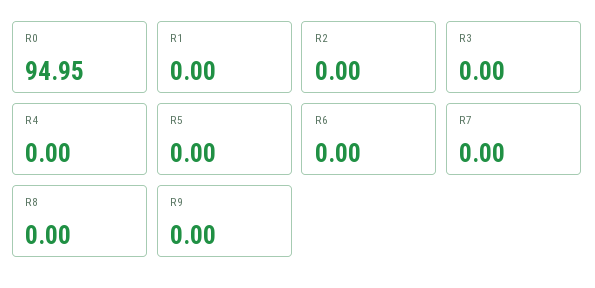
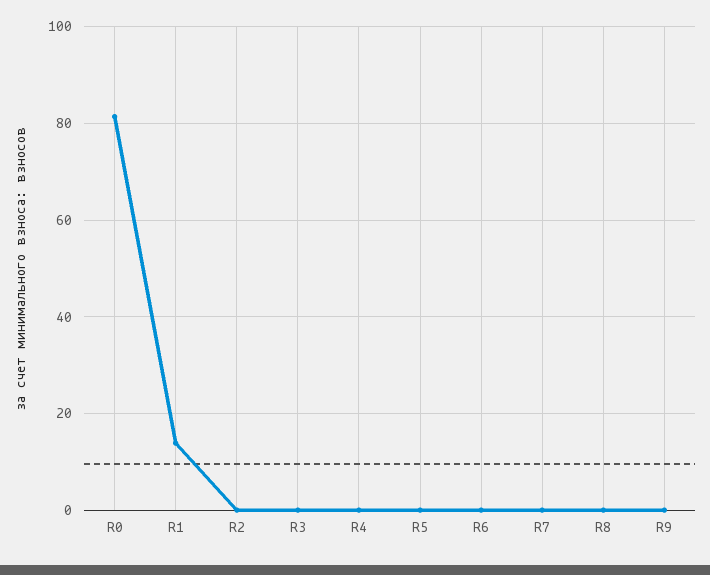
  {
-   "R0": 94.95,
+   "R0": 82,
-   "R1": 0,
+   "R1": 14,
    "R2": 0,
    "R3": 0,
    "R4": 0,
    "R5": 0,
    "R6": 0,
    "R7": 0,
    "R8": 0,
    "R9": 0
  }

